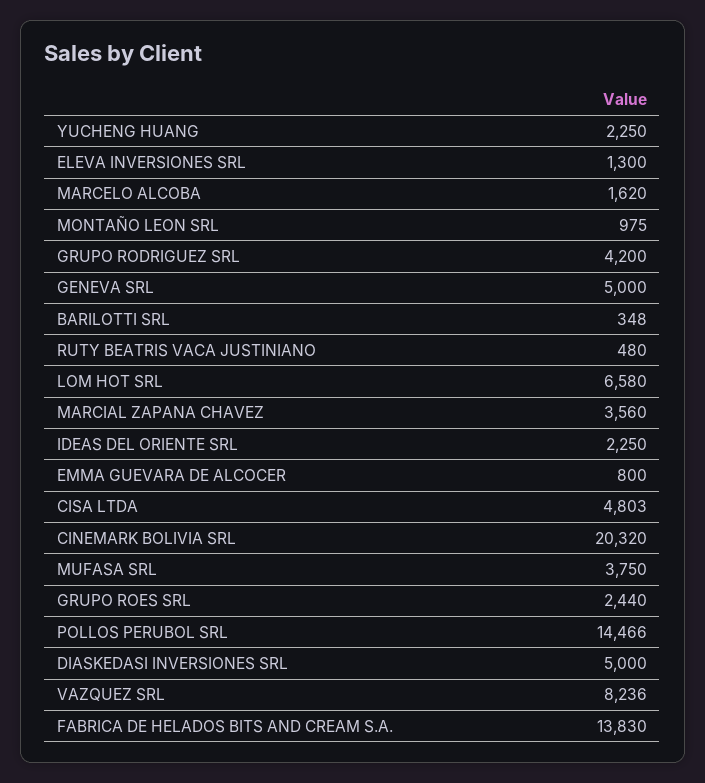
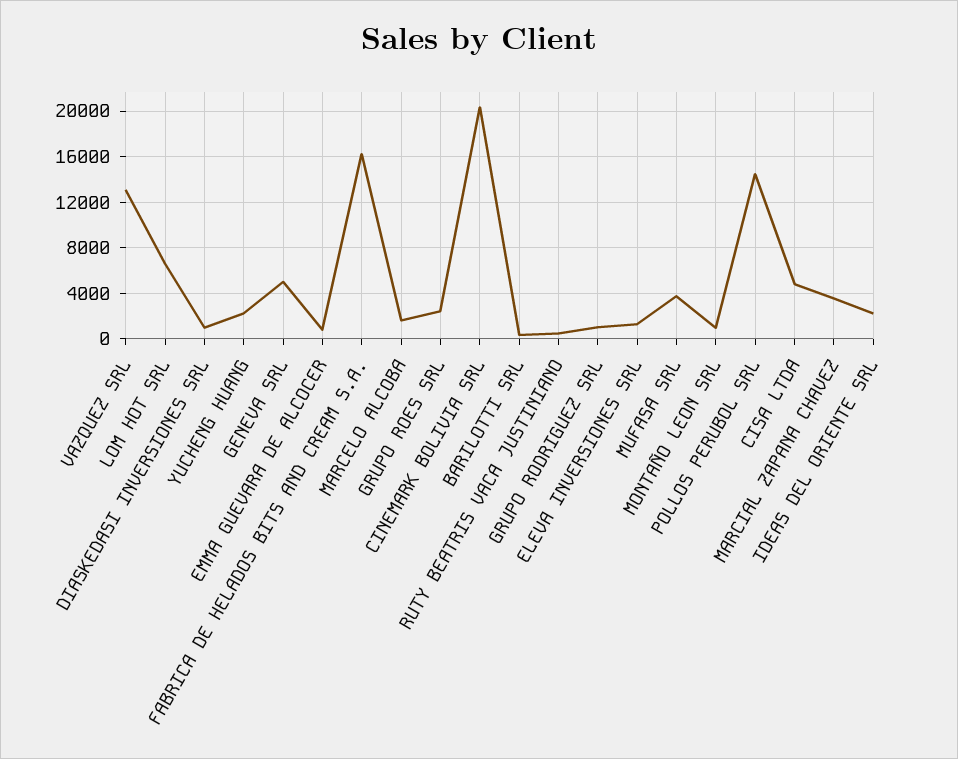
  {
    "YUCHENG HUANG": 2250,
    "ELEVA INVERSIONES SRL": 1300,
    "MARCELO ALCOBA": 1620,
    "MONTAÑO LEON SRL": 975,
-   "GRUPO RODRIGUEZ SRL": 4200,
+   "GRUPO RODRIGUEZ SRL": 1000,
    "GENEVA SRL": 5000,
    "BARILOTTI SRL": 348,
    "RUTY BEATRIS VACA JUSTINIANO": 480,
    "LOM HOT SRL": 6580,
    "MARCIAL ZAPANA CHAVEZ": 3560,
    "IDEAS DEL ORIENTE SRL": 2250,
    "EMMA GUEVARA DE ALCOCER": 800,
    "CISA LTDA": 4803,
    "CINEMARK BOLIVIA SRL": 20320,
    "MUFASA SRL": 3750,
    "GRUPO ROES SRL": 2440,
    "POLLOS PERUBOL SRL": 14466,
-   "DIASKEDASI INVERSIONES SRL": 5000,
+   "DIASKEDASI INVERSIONES SRL": 1000,
-   "VAZQUEZ SRL": 8236,
+   "VAZQUEZ SRL": 13000,
-   "FABRICA DE HELADOS BITS AND CREAM S.A.": 13830
+   "FABRICA DE HELADOS BITS AND CREAM S.A.": 16000
  }

